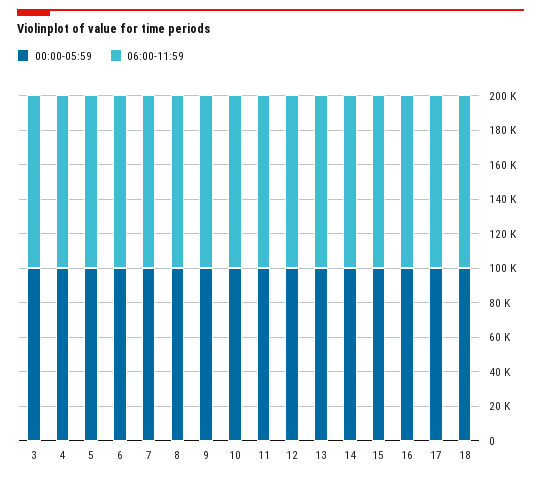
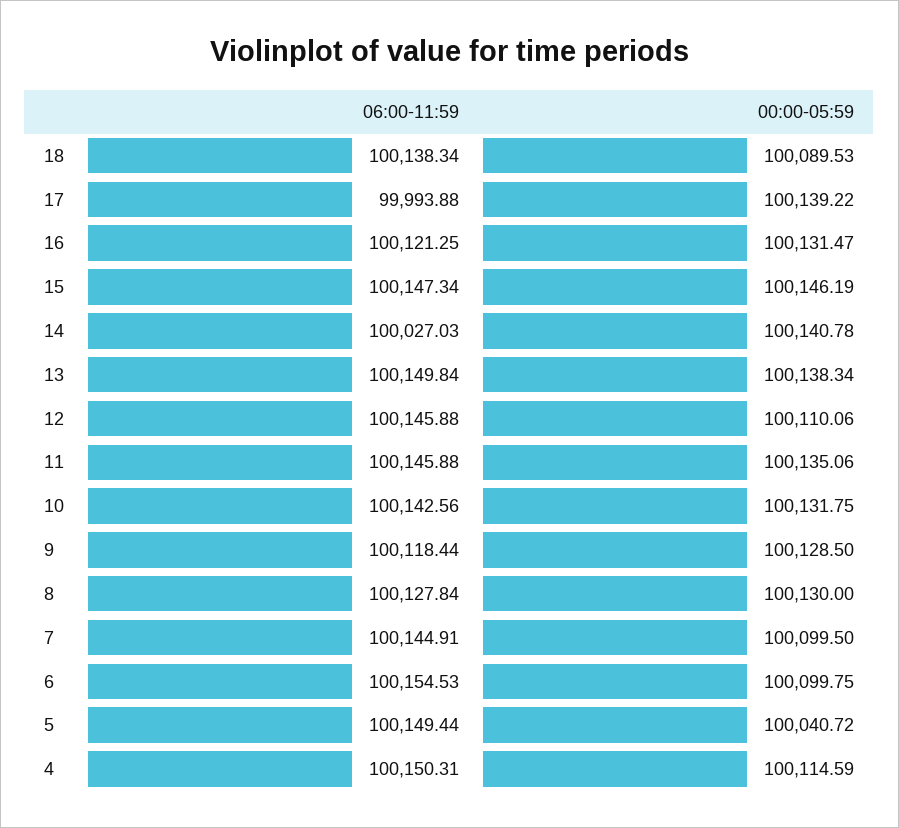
  {
    "00:00-05:59": {
-     "3": 100000,
      "4": 100114.59,
      "5": 100040.72,
      "6": 100099.75,
      "7": 100099.5,
      "8": 100130,
      "9": 100128.5,
      "10": 100131.75,
      "11": 100135.06,
      "12": 100110.06,
      "13": 100138.34,
      "14": 100140.78,
      "15": 100146.19,
      "16": 100131.47,
      "17": 100139.22,
      "18": 100089.53
    },
    "06:00-11:59": {
-     "3": 100000,
      "4": 100150.31,
      "5": 100149.44,
      "6": 100154.53,
      "7": 100144.91,
      "8": 100127.84,
      "9": 100118.44,
      "10": 100142.56,
      "11": 100145.88,
      "12": 100145.88,
      "13": 100149.84,
      "14": 100027.03,
      "15": 100147.34,
      "16": 100121.25,
      "17": 99993.88,
      "18": 100138.34
    }
  }

